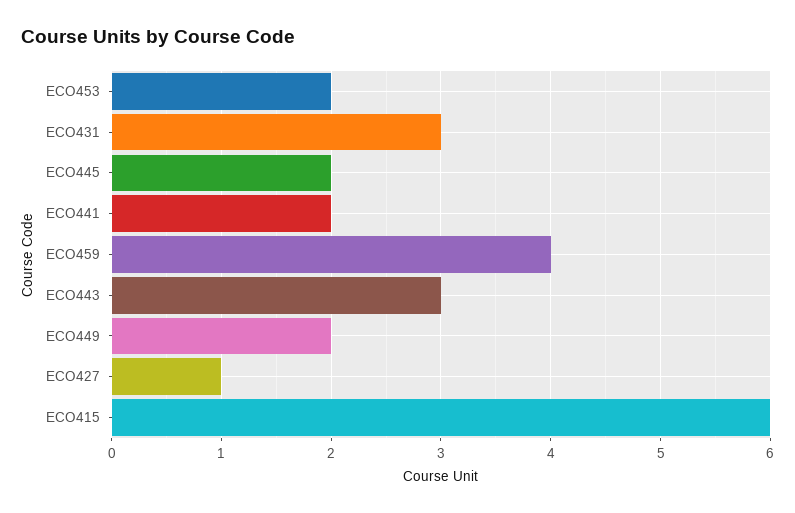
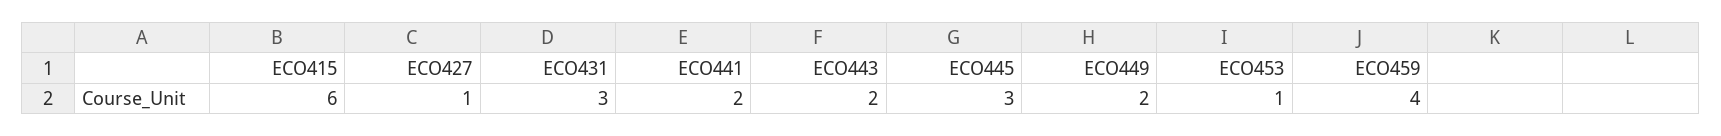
  {
-   "ECO453": 2,
+   "ECO453": 1,
    "ECO431": 3,
-   "ECO445": 2,
+   "ECO445": 3,
    "ECO441": 2,
    "ECO459": 4,
-   "ECO443": 3,
+   "ECO443": 2,
    "ECO449": 2,
    "ECO427": 1,
    "ECO415": 6
  }

